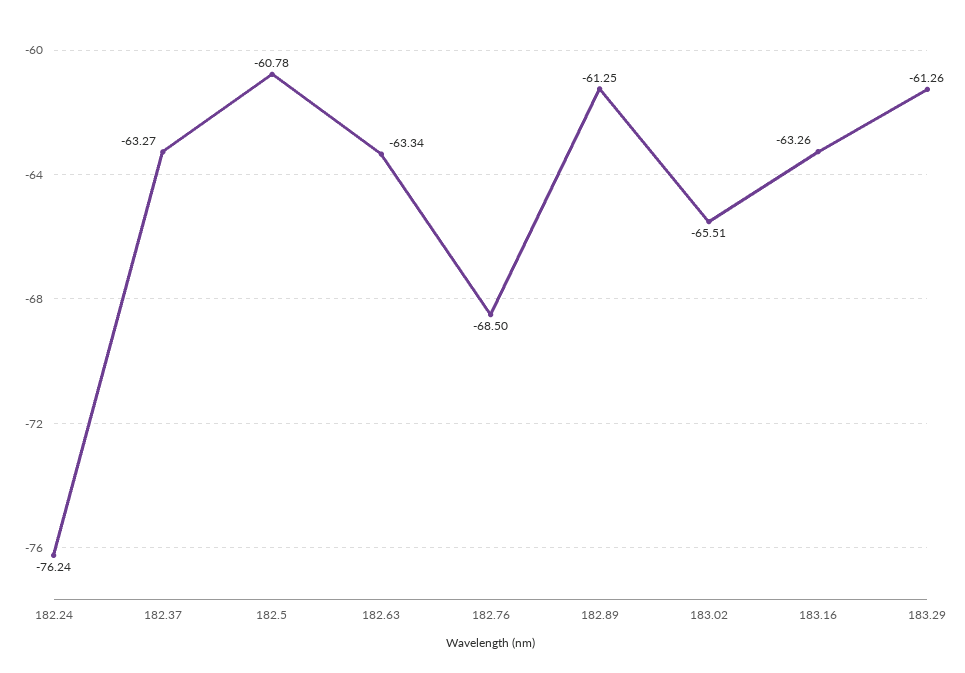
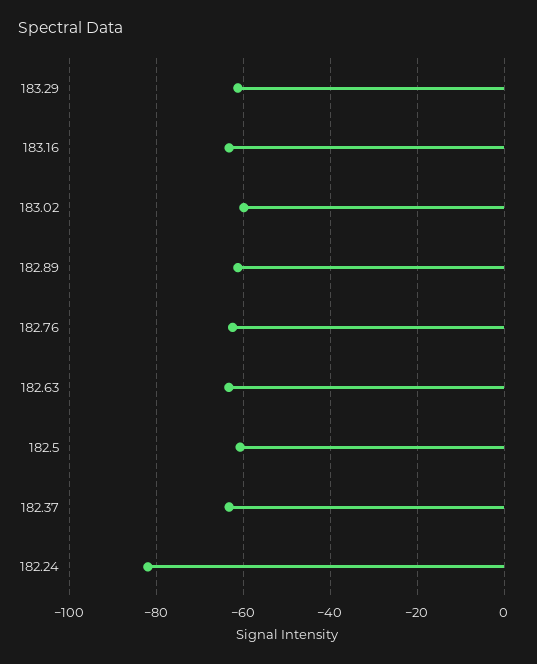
  {
-   "182.24": -76.24,
+   "182.24": -82,
    "182.37": -63.27,
    "182.5": -60.78,
    "182.63": -63.34,
-   "182.76": -68.5,
+   "182.76": -62,
    "182.89": -61.25,
-   "183.02": -65.51,
+   "183.02": -60,
    "183.16": -63.26,
    "183.29": -61.26
  }

